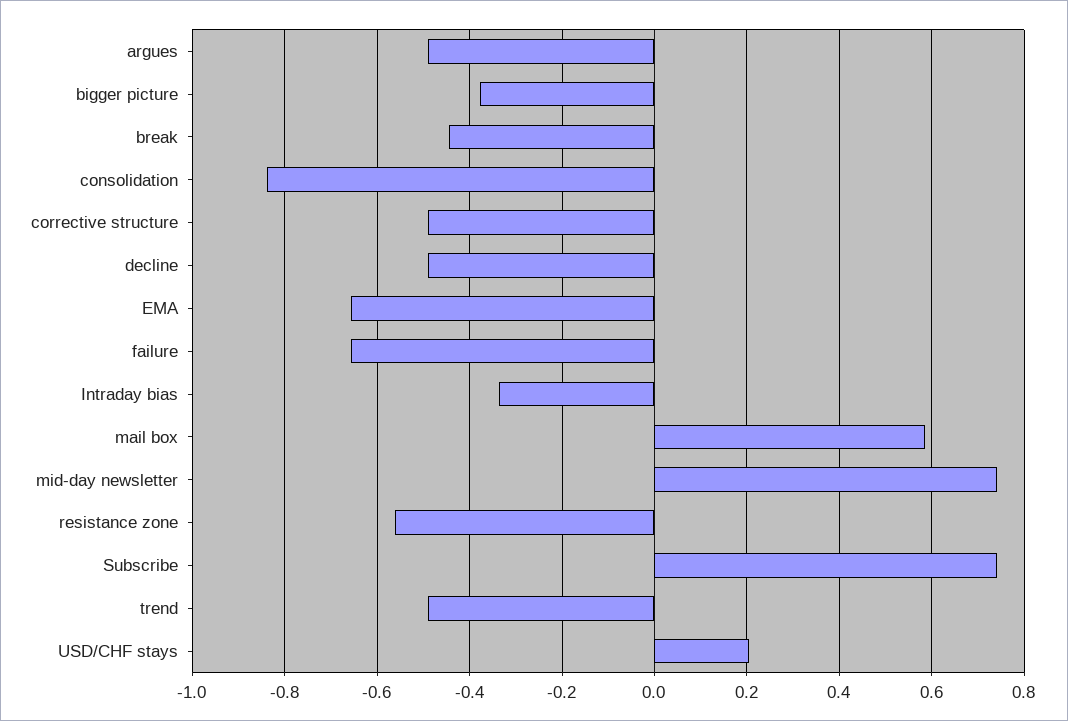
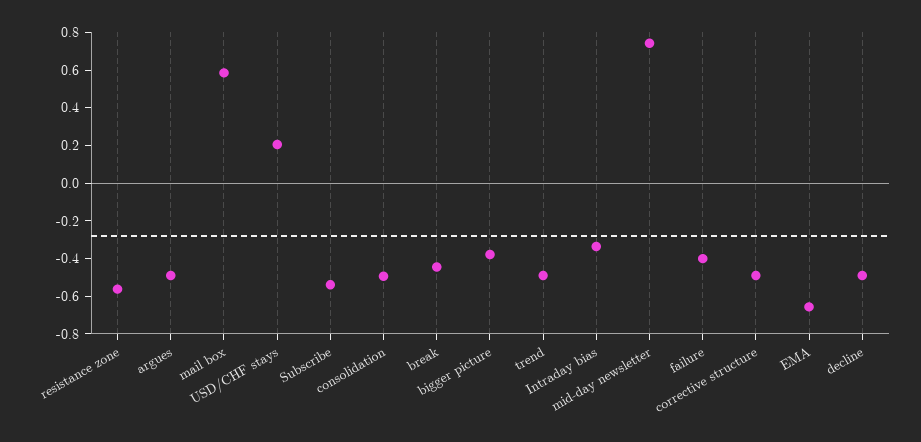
  {
    "argues": -0.5,
    "bigger picture": -0.38,
    "break": -0.44,
-   "consolidation": -0.84,
+   "consolidation": -0.5,
    "corrective structure": -0.5,
    "decline": -0.5,
    "EMA": -0.66,
-   "failure": -0.66,
+   "failure": -0.4,
    "Intraday bias": -0.34,
    "mail box": 0.58,
    "mid-day newsletter": 0.74,
    "resistance zone": -0.56,
-   "Subscribe": 0.74,
+   "Subscribe": -0.55,
    "trend": -0.5,
    "USD/CHF stays": 0.2
  }

